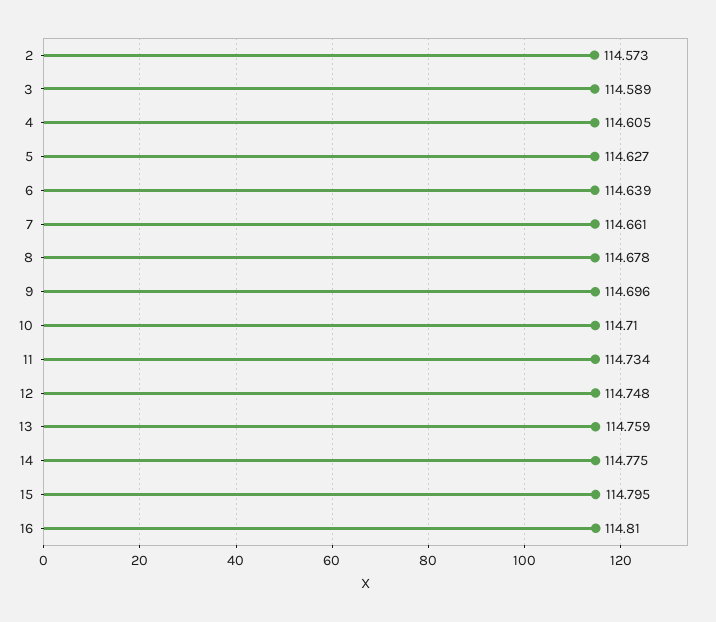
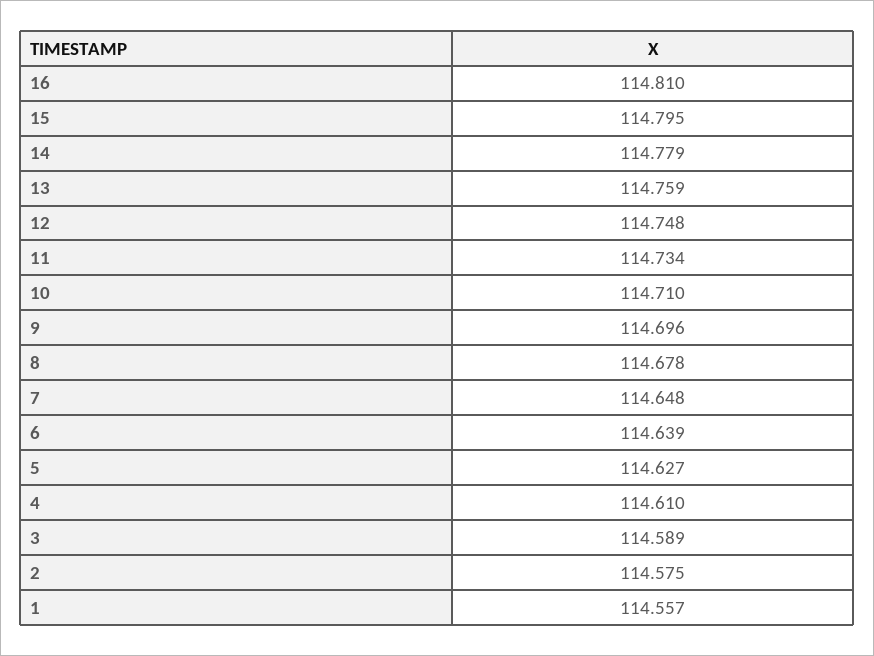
  {
-   "2": 114.573,
+   "2": 114.575,
    "3": 114.589,
-   "4": 114.605,
+   "4": 114.61,
    "5": 114.627,
    "6": 114.639,
-   "7": 114.661,
+   "7": 114.648,
    "8": 114.678,
    "9": 114.696,
    "10": 114.71,
    "11": 114.734,
    "12": 114.748,
    "13": 114.759,
-   "14": 114.775,
+   "14": 114.779,
    "15": 114.795,
-   "16": 114.81
+   "16": 114.81,
+   "1": 114.557
  }

